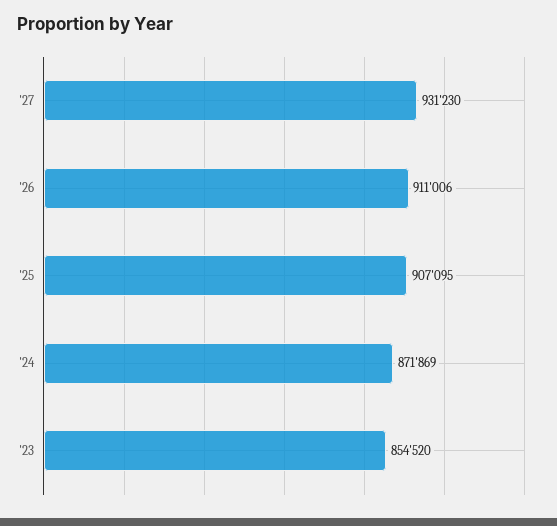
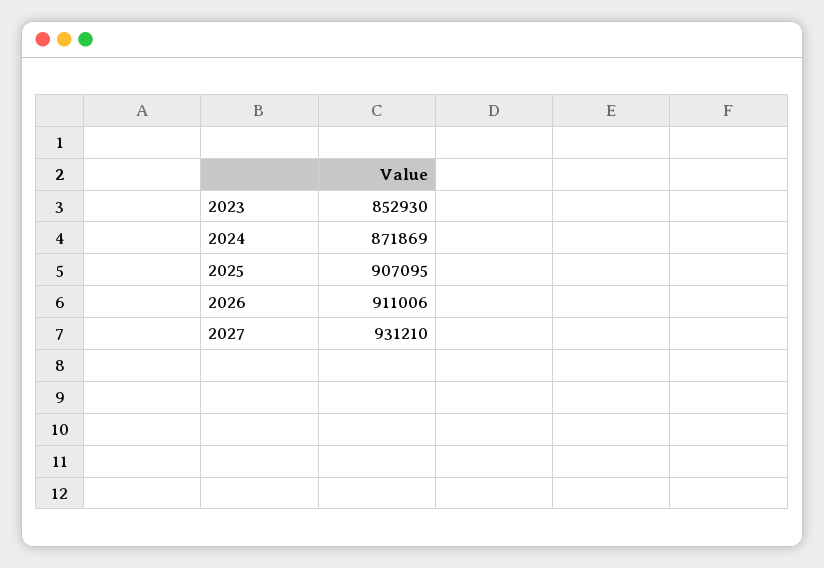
  {
-   "'27": 931230,
+   "'27": 931210,
    "'26": 911006,
    "'25": 907095,
    "'24": 871869,
-   "'23": 854520
+   "'23": 852930
  }

